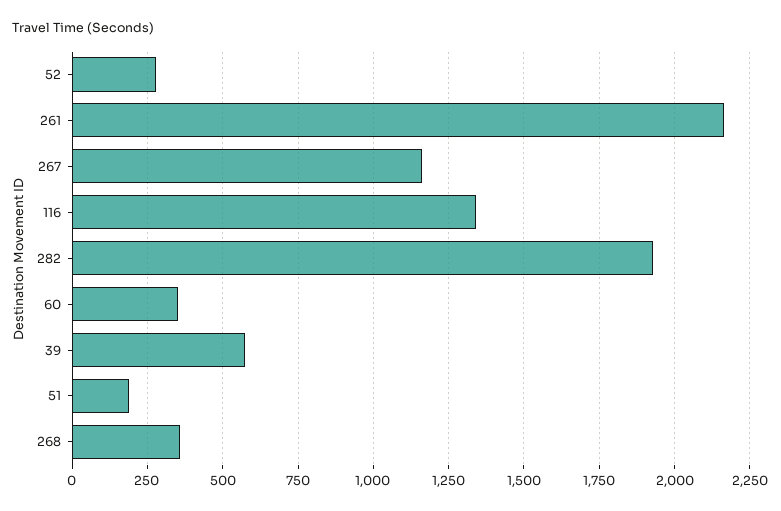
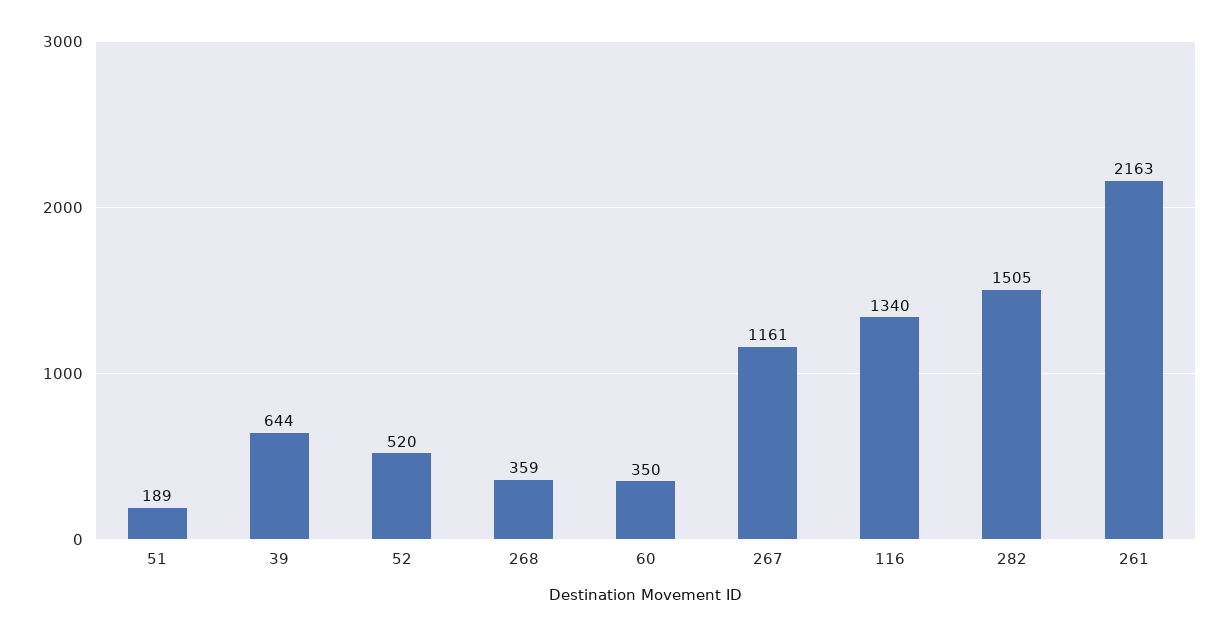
  {
-   "52": 275,
+   "52": 520,
    "261": 2163,
    "267": 1161,
    "116": 1340,
-   "282": 1925,
+   "282": 1505,
    "60": 350,
-   "39": 575,
+   "39": 644,
    "51": 189,
    "268": 359
  }

